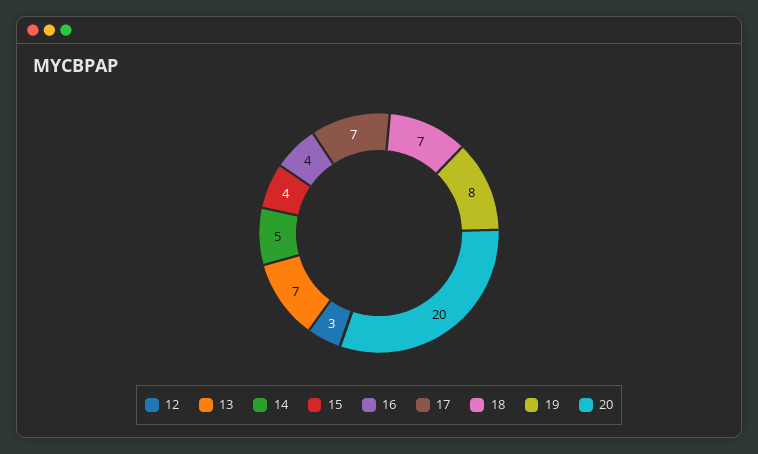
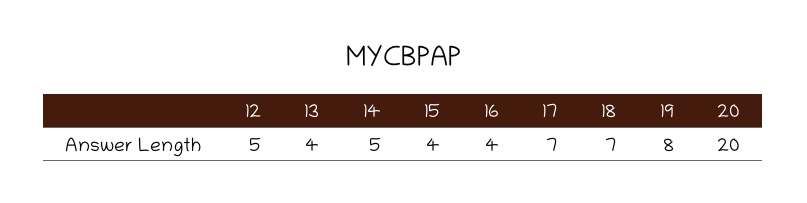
  {
-   "12": 3,
+   "12": 5,
-   "13": 7,
+   "13": 4,
    "14": 5,
    "15": 4,
    "16": 4,
    "17": 7,
    "18": 7,
    "19": 8,
    "20": 20
  }

